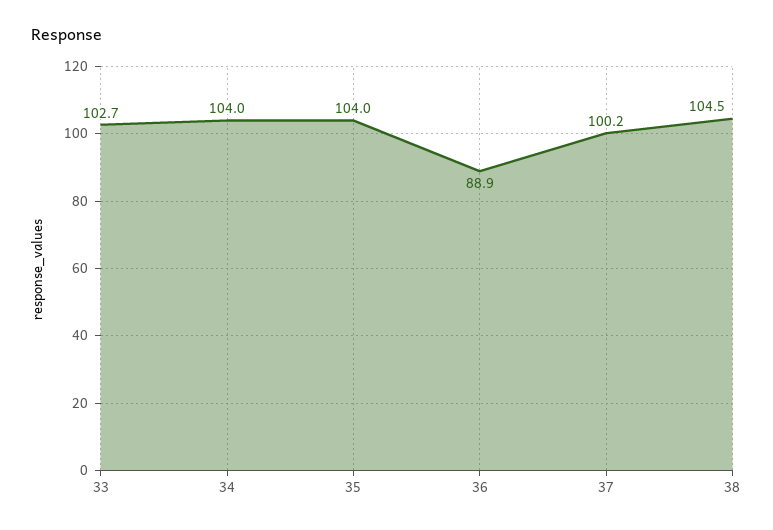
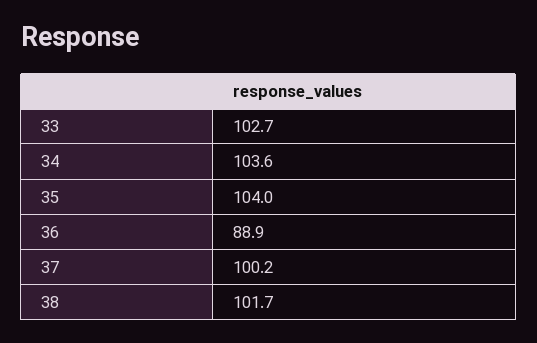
  {
    "33": 102.7,
-   "34": 104,
+   "34": 103.6,
    "35": 104,
    "36": 88.9,
    "37": 100.2,
-   "38": 104.5
+   "38": 101.7
  }

